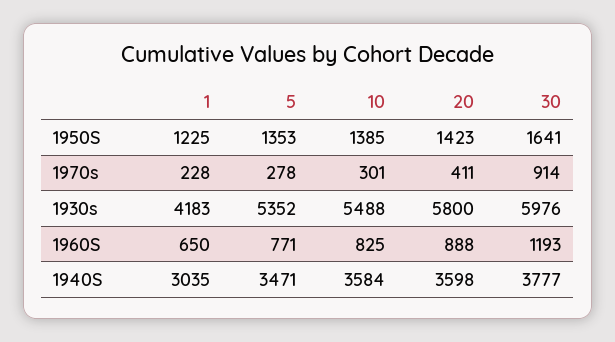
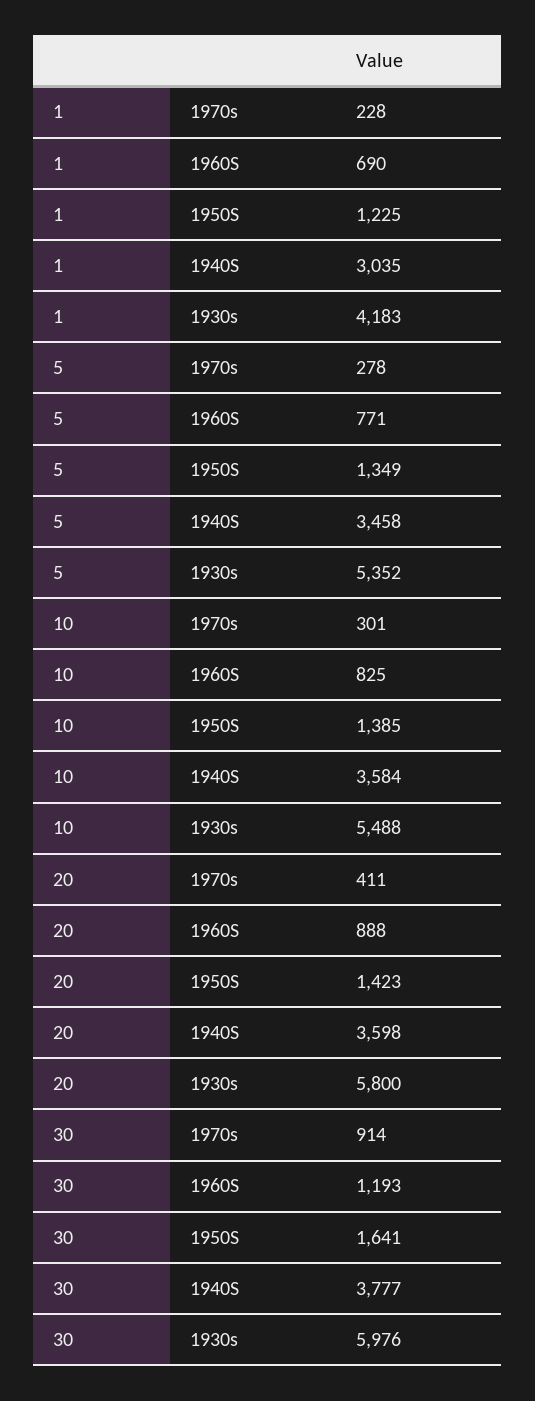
  {
    "1": {
      "1950S": 1225,
      "1970s": 228,
      "1930s": 4183,
-     "1960S": 650,
+     "1960S": 690,
      "1940S": 3035
    },
    "5": {
-     "1950S": 1353,
+     "1950S": 1349,
      "1970s": 278,
      "1930s": 5352,
      "1960S": 771,
-     "1940S": 3471
+     "1940S": 3458
    },
    "10": {
      "1950S": 1385,
      "1970s": 301,
      "1930s": 5488,
      "1960S": 825,
      "1940S": 3584
    },
    "20": {
      "1950S": 1423,
      "1970s": 411,
      "1930s": 5800,
      "1960S": 888,
      "1940S": 3598
    },
    "30": {
      "1950S": 1641,
      "1970s": 914,
      "1930s": 5976,
      "1960S": 1193,
      "1940S": 3777
    }
  }

